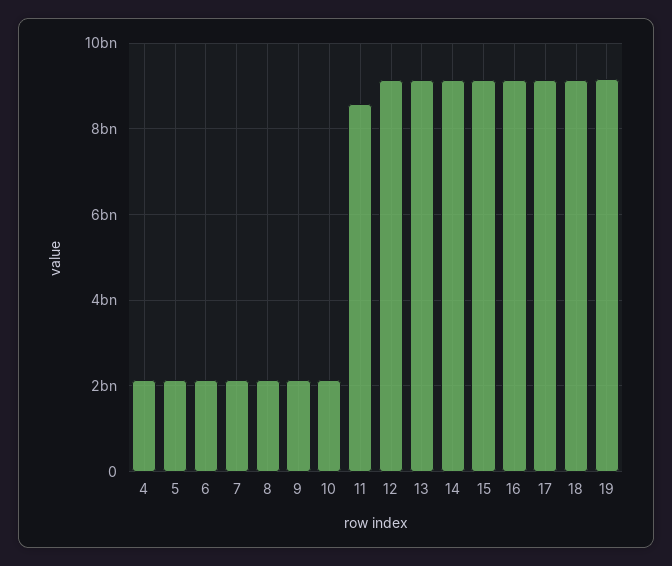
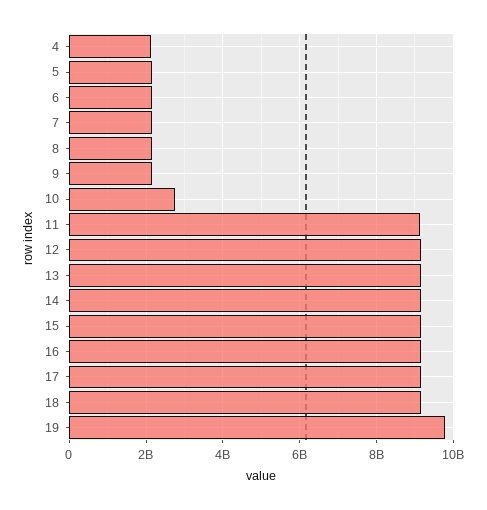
  {
    "4": 2200000000,
    "5": 2200000000,
    "6": 2200000000,
    "7": 2200000000,
    "8": 2200000000,
    "9": 2200000000,
-   "10": 2200000000,
+   "10": 2800000000,
-   "11": 8600000000,
+   "11": 9200000000,
    "12": 9200000000,
    "13": 9200000000,
    "14": 9200000000,
    "15": 9200000000,
    "16": 9200000000,
    "17": 9200000000,
    "18": 9200000000,
-   "19": 9200000000
+   "19": 9800000000
  }

